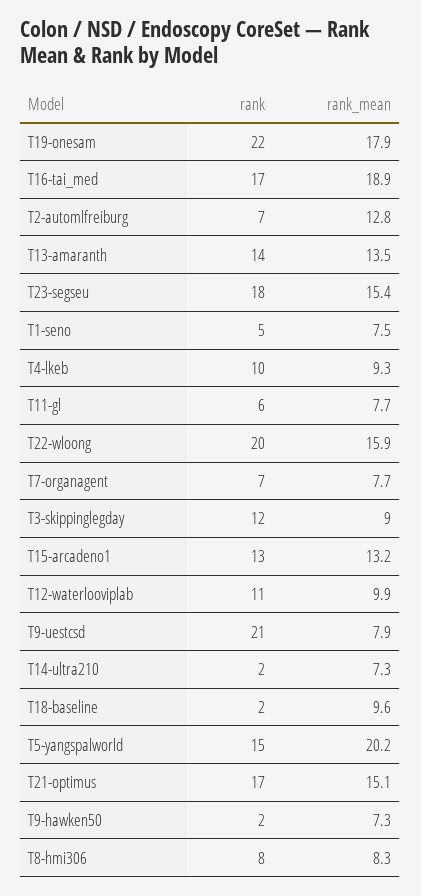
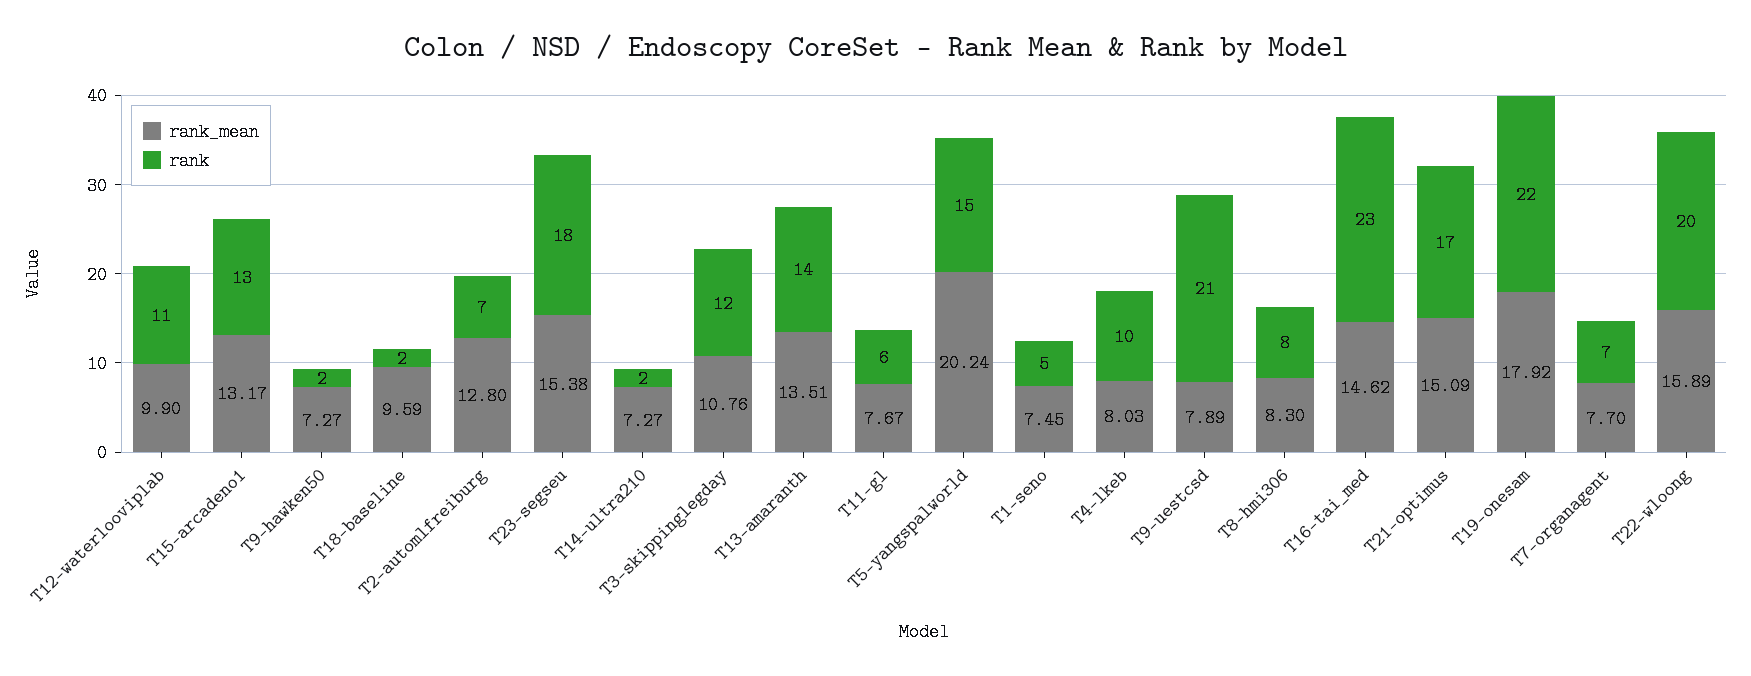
  {
    "rank": {
      "T19-onesam": 22,
-     "T16-tai_med": 17,
+     "T16-tai_med": 23,
      "T2-automlfreiburg": 7,
      "T13-amaranth": 14,
      "T23-segseu": 18,
      "T1-seno": 5,
      "T4-lkeb": 10,
      "T11-gl": 6,
      "T22-wloong": 20,
      "T7-organagent": 7,
      "T3-skippinglegday": 12,
      "T15-arcadeno1": 13,
      "T12-waterlooviplab": 11,
      "T9-uestcsd": 21,
      "T14-ultra210": 2,
      "T18-baseline": 2,
      "T5-yangspalworld": 15,
      "T21-optimus": 17,
      "T9-hawken50": 2,
      "T8-hmi306": 8
    },
    "rank_mean": {
      "T19-onesam": 17.92,
-     "T16-tai_med": 18.9,
+     "T16-tai_med": 14.62,
      "T2-automlfreiburg": 12.8,
      "T13-amaranth": 13.51,
      "T23-segseu": 15.38,
      "T1-seno": 7.45,
-     "T4-lkeb": 9.3,
+     "T4-lkeb": 8.03,
      "T11-gl": 7.67,
      "T22-wloong": 15.89,
      "T7-organagent": 7.7,
-     "T3-skippinglegday": 9,
+     "T3-skippinglegday": 10.76,
      "T15-arcadeno1": 13.17,
      "T12-waterlooviplab": 9.9,
      "T9-uestcsd": 7.89,
      "T14-ultra210": 7.27,
      "T18-baseline": 9.59,
      "T5-yangspalworld": 20.24,
      "T21-optimus": 15.09,
      "T9-hawken50": 7.27,
      "T8-hmi306": 8.3
    }
  }

